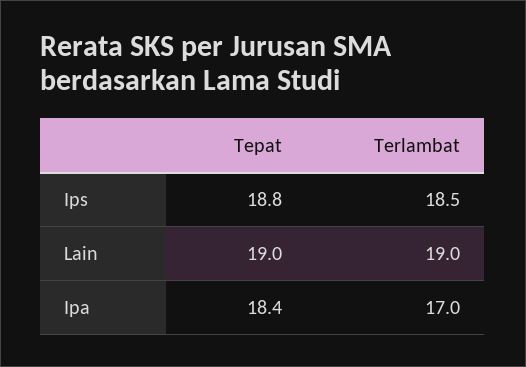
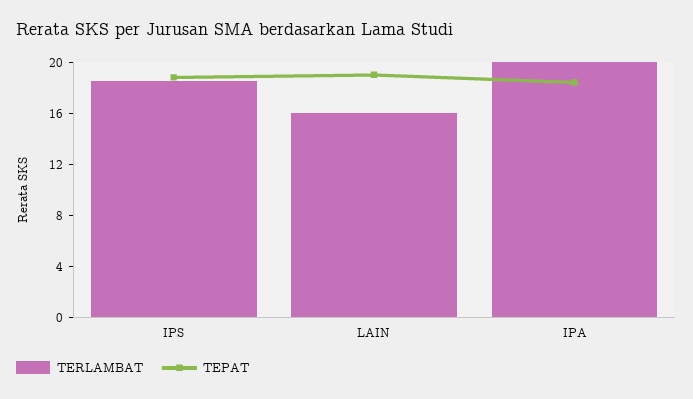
  {
    "Tepat": {
      "Ips": 18.8,
      "Lain": 19,
      "Ipa": 18.4
    },
    "Terlambat": {
      "Ips": 18.5,
-     "Lain": 19,
+     "Lain": 16,
-     "Ipa": 17
+     "Ipa": 20
    }
  }

